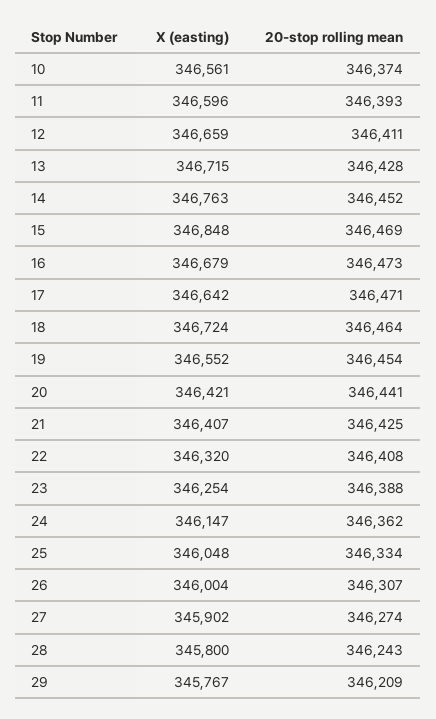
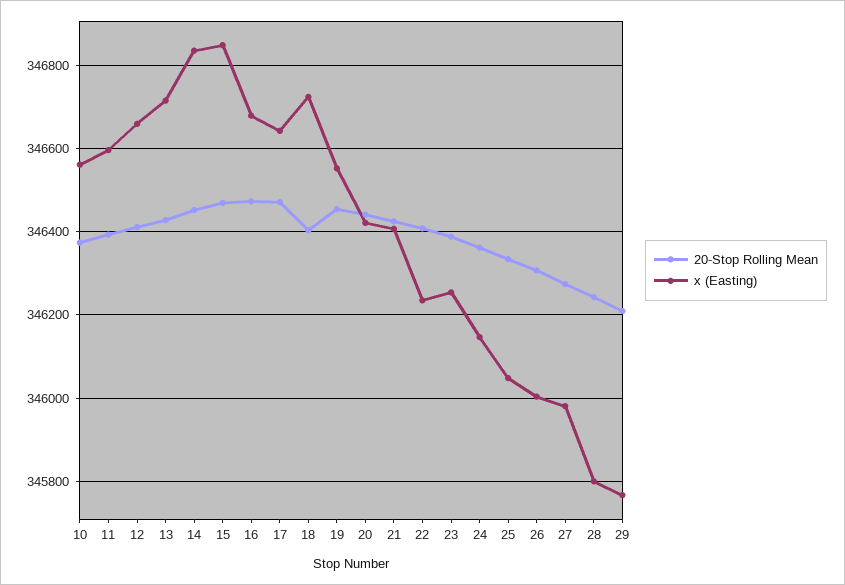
  {
    "X (easting)": {
      "10": 346561,
      "11": 346596,
      "12": 346659,
      "13": 346715,
-     "14": 346763,
+     "14": 346840,
      "15": 346848,
      "16": 346679,
      "17": 346642,
      "18": 346724,
      "19": 346552,
      "20": 346421,
      "21": 346407,
-     "22": 346320,
+     "22": 346240,
      "23": 346254,
      "24": 346147,
      "25": 346048,
      "26": 346004,
-     "27": 345902,
+     "27": 345980,
      "28": 345800,
      "29": 345767
    },
    "20-stop rolling mean": {
      "10": 346374,
      "11": 346393,
      "12": 346411,
      "13": 346428,
      "14": 346452,
      "15": 346469,
      "16": 346473,
      "17": 346471,
-     "18": 346464,
+     "18": 346400,
      "19": 346454,
      "20": 346441,
      "21": 346425,
      "22": 346408,
      "23": 346388,
      "24": 346362,
      "25": 346334,
      "26": 346307,
      "27": 346274,
      "28": 346243,
      "29": 346209
    }
  }

